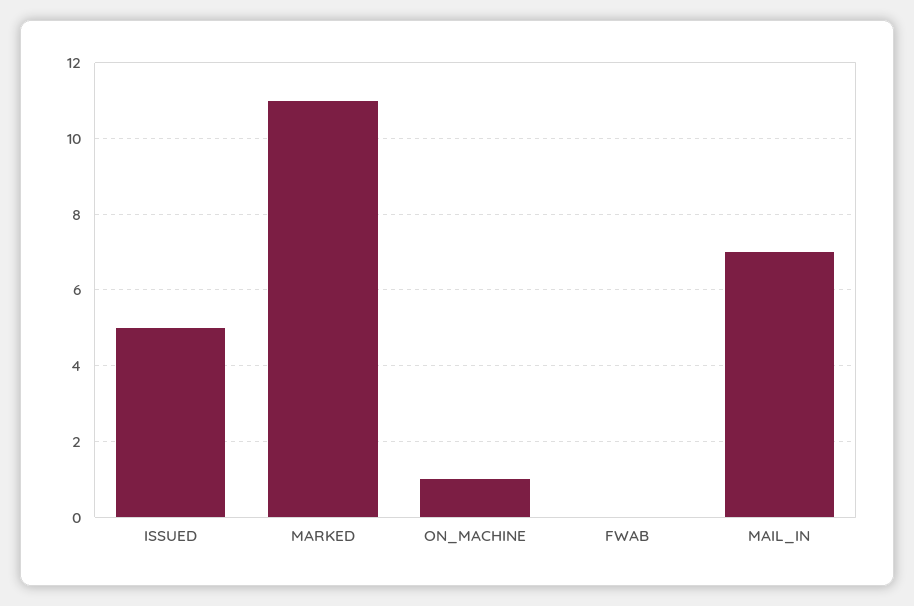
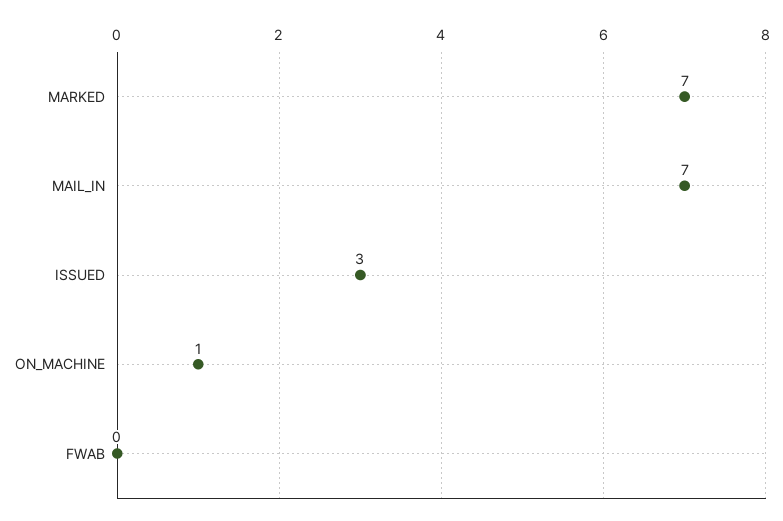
  {
-   "ISSUED": 5,
+   "ISSUED": 3,
-   "MARKED": 11,
+   "MARKED": 7,
    "ON_MACHINE": 1,
    "FWAB": 0,
    "MAIL_IN": 7
  }

